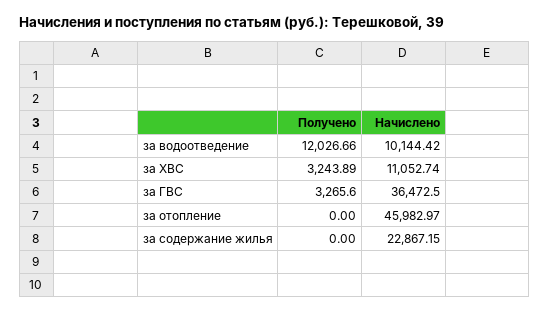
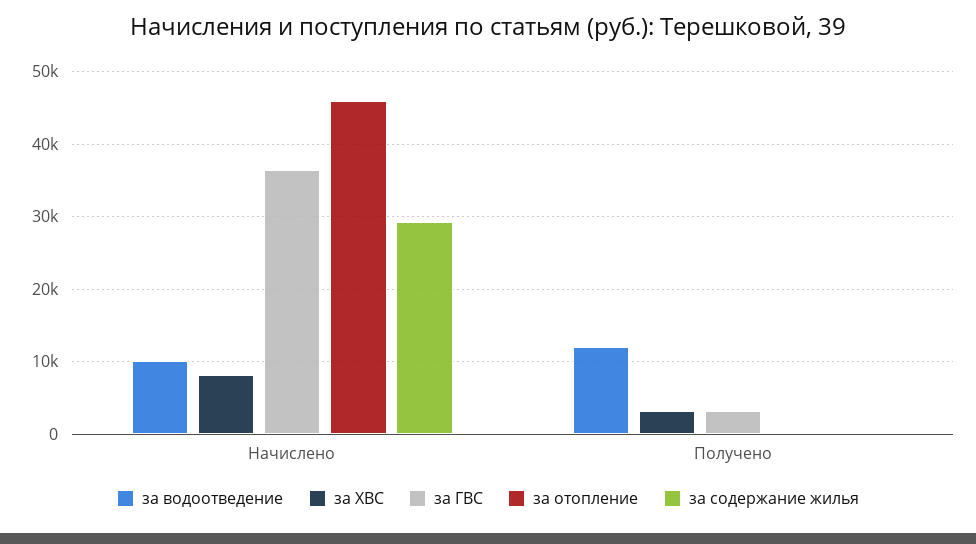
  {
    "за водоотведение": {
      "Получено": 12026.66,
      "Начислено": 10144.42
    },
    "за ХВС": {
      "Получено": 3243.89,
-     "Начислено": 11052.74
+     "Начислено": 8000
    },
    "за ГВС": {
      "Получено": 3265.6,
      "Начислено": 36472.5
    },
    "за отопление": {
      "Получено": 0,
      "Начислено": 45982.97
    },
    "за содержание жилья": {
      "Получено": 0,
-     "Начислено": 22867.15
+     "Начислено": 29000
    }
  }

